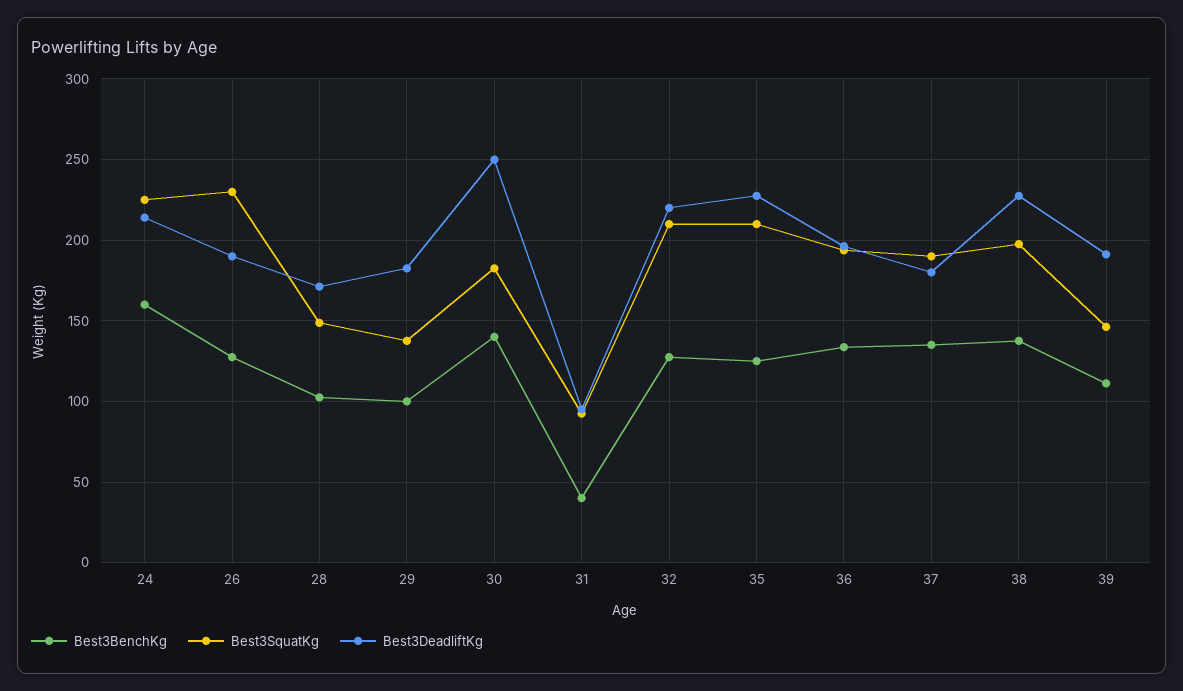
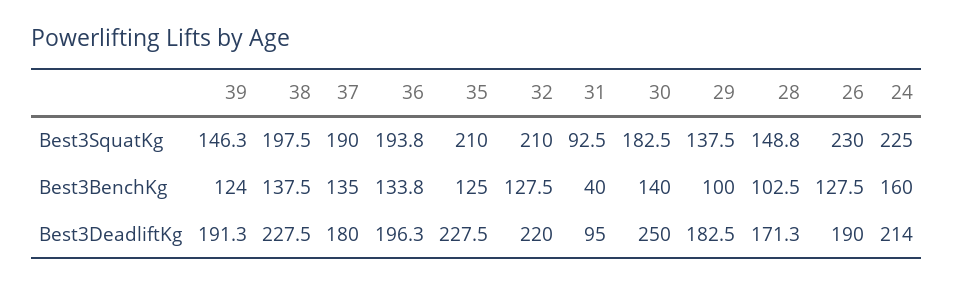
  {
    "Best3BenchKg": {
      "24": 160,
      "26": 127.5,
      "28": 102.5,
      "29": 100,
      "30": 140,
      "31": 40,
      "32": 127.5,
      "35": 125,
      "36": 133.8,
      "37": 135,
      "38": 137.5,
-     "39": 110
+     "39": 124
    },
    "Best3SquatKg": {
      "24": 225,
      "26": 230,
      "28": 148.8,
      "29": 137.5,
      "30": 182.5,
      "31": 92.5,
      "32": 210,
      "35": 210,
      "36": 193.8,
      "37": 190,
      "38": 197.5,
      "39": 146.3
    },
    "Best3DeadliftKg": {
      "24": 214,
      "26": 190,
      "28": 171.3,
      "29": 182.5,
      "30": 250,
      "31": 95,
      "32": 220,
      "35": 227.5,
      "36": 196.3,
      "37": 180,
      "38": 227.5,
      "39": 191.3
    }
  }

